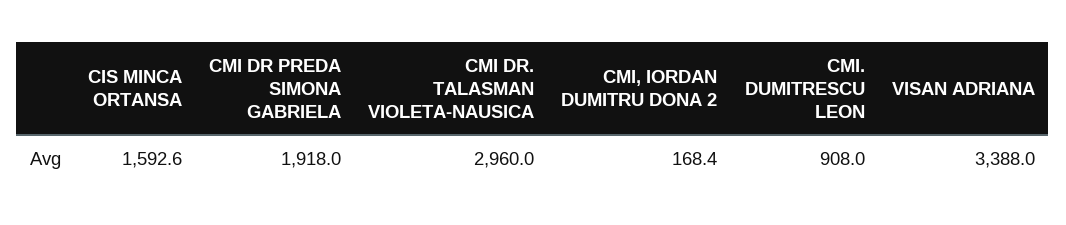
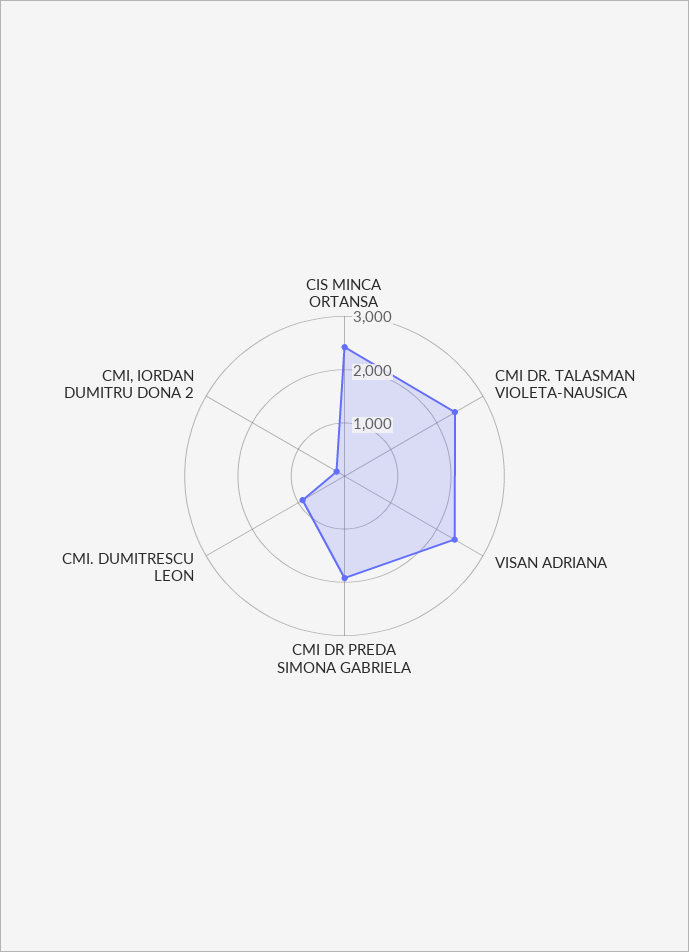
  {
-   "CIS MINCA ORTANSA": 1592.6,
+   "CIS MINCA ORTANSA": 2400,
    "CMI DR PREDA SIMONA GABRIELA": 1918,
-   "CMI DR. TALASMAN VIOLETA-NAUSICA": 2960,
+   "CMI DR. TALASMAN VIOLETA-NAUSICA": 2400,
    "CMI, IORDAN DUMITRU DONA 2": 168.4,
    "CMI. DUMITRESCU LEON": 908,
-   "VISAN ADRIANA": 3388
+   "VISAN ADRIANA": 2400
  }

